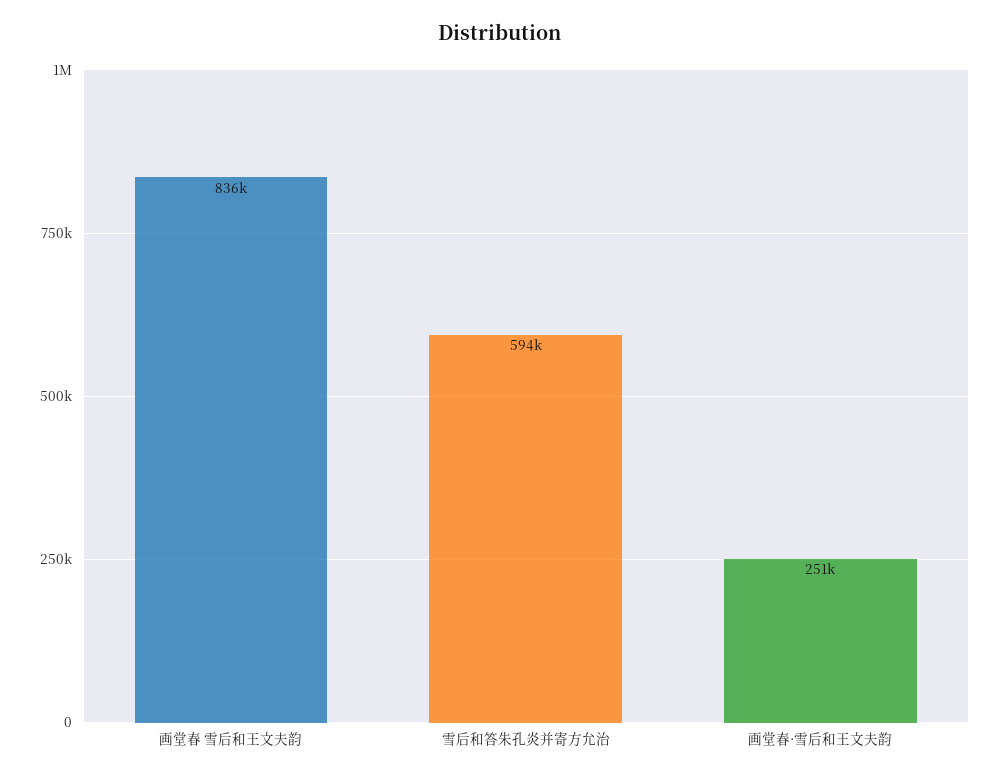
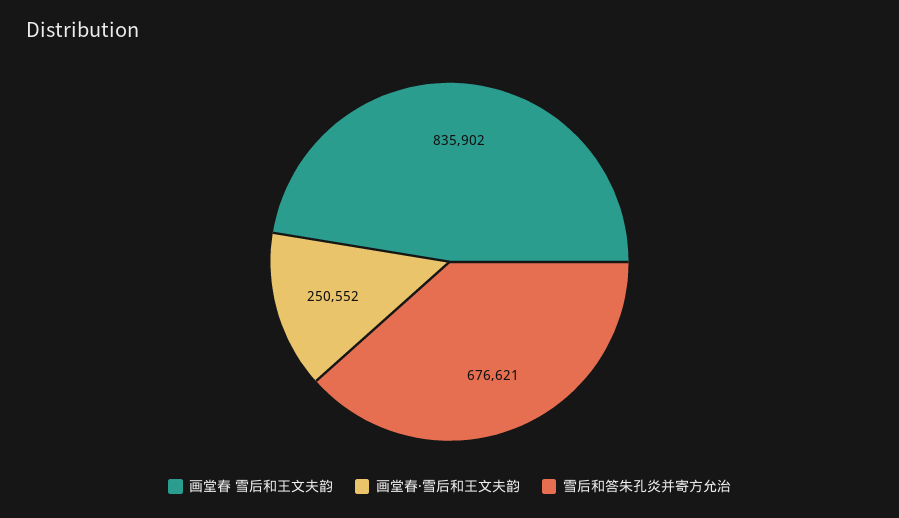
  {
    "画堂春 雪后和王文夫韵": 835902,
-   "雪后和答朱孔炎并寄方允治": 594000,
+   "雪后和答朱孔炎并寄方允治": 676621,
    "画堂春·雪后和王文夫韵": 250552
  }

